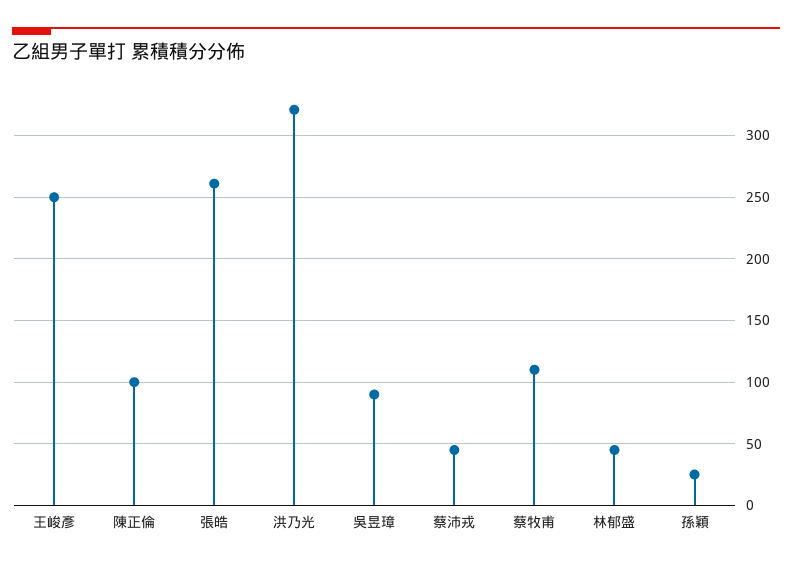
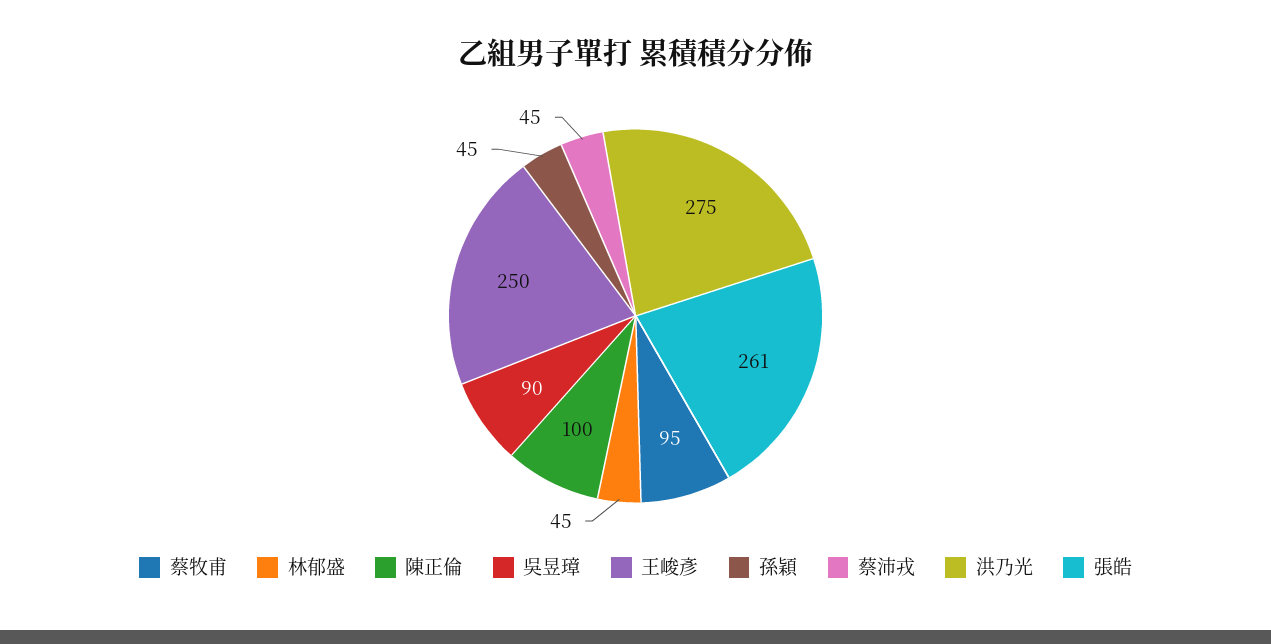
  {
    "王峻彥": 250,
    "陳正倫": 100,
    "張皓": 261,
-   "洪乃光": 320,
+   "洪乃光": 275,
    "吳昱璋": 90,
    "蔡沛戎": 45,
-   "蔡牧甫": 110,
+   "蔡牧甫": 95,
    "林郁盛": 45,
-   "孫穎": 25
+   "孫穎": 45
  }

